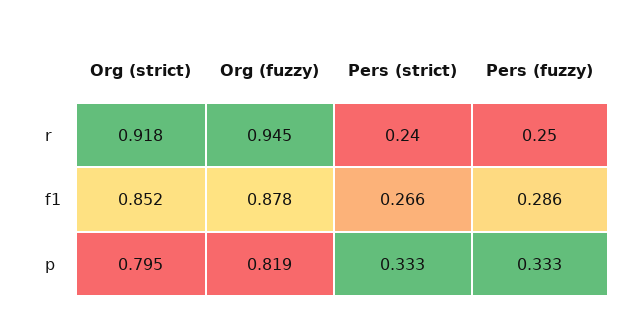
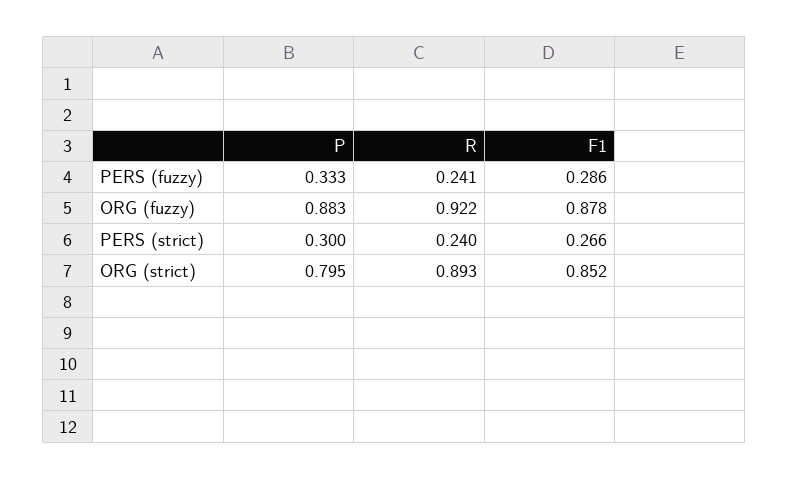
  {
    "Org (strict)": {
-     "r": 0.918,
+     "r": 0.893,
      "f1": 0.852,
      "p": 0.795
    },
    "Org (fuzzy)": {
-     "r": 0.945,
+     "r": 0.922,
      "f1": 0.878,
-     "p": 0.819
+     "p": 0.883
    },
    "Pers (strict)": {
      "r": 0.24,
      "f1": 0.266,
-     "p": 0.333
+     "p": 0.3
    },
    "Pers (fuzzy)": {
-     "r": 0.25,
+     "r": 0.241,
      "f1": 0.286,
      "p": 0.333
    }
  }

